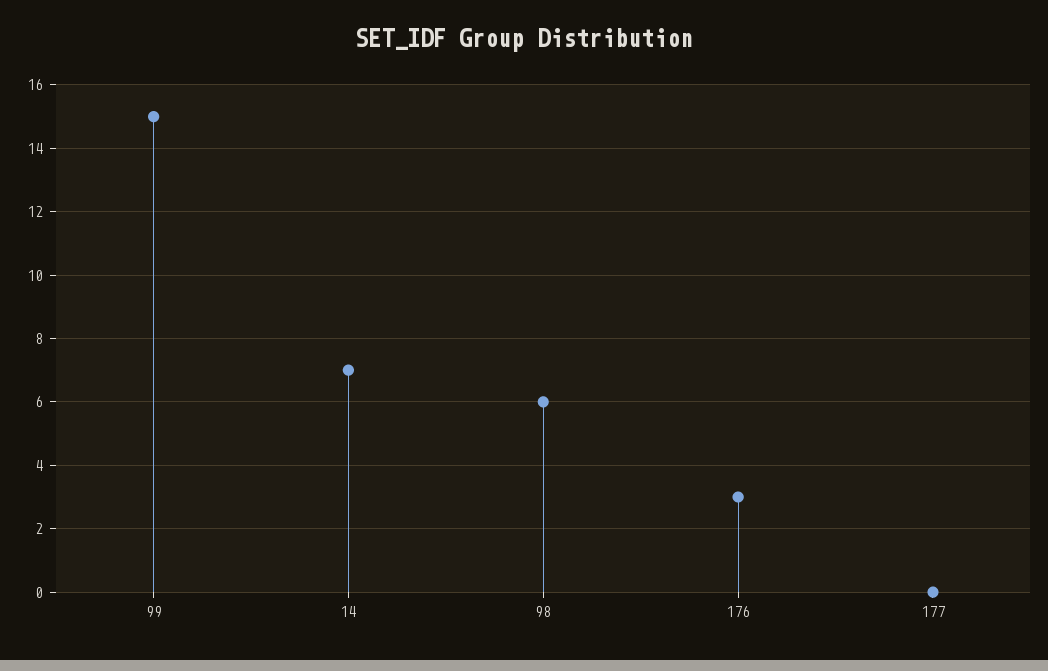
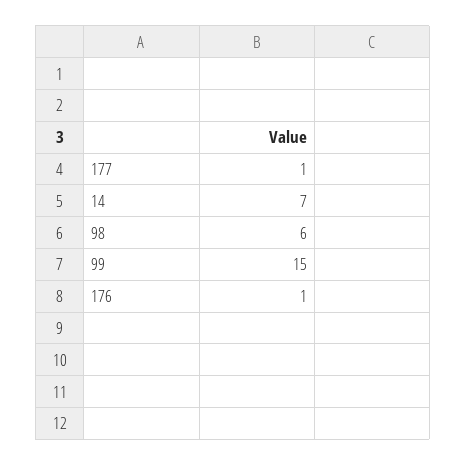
  {
    "99": 15,
    "14": 7,
    "98": 6,
-   "176": 3,
+   "176": 1,
-   "177": 0
+   "177": 1
  }

